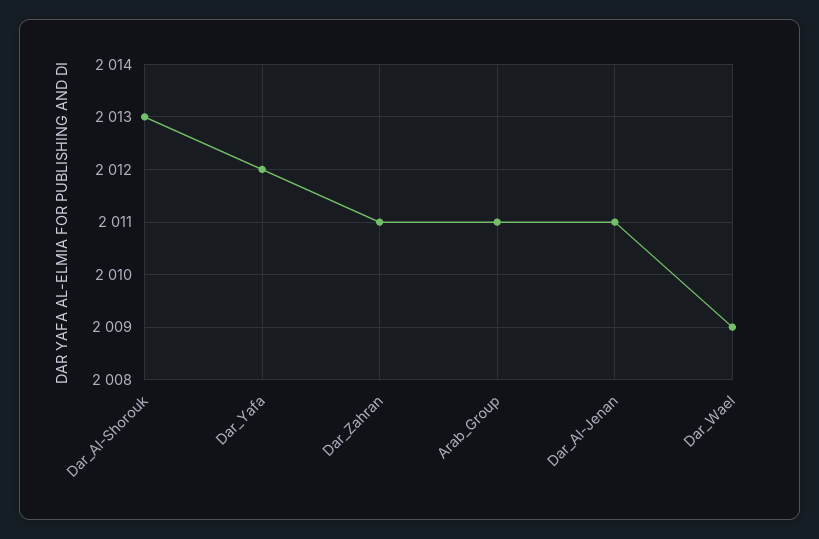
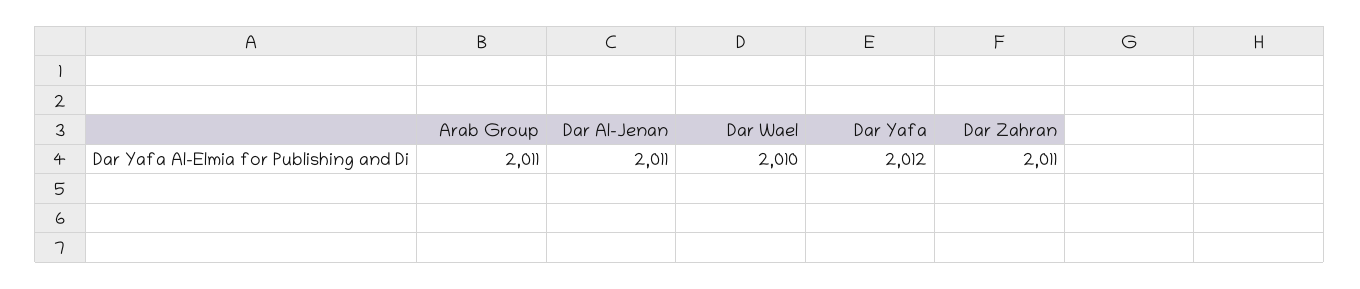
  {
-   "Dar_Al-Shorouk": 2013,
    "Dar_Yafa": 2012,
    "Dar_Zahran": 2011,
    "Arab_Group": 2011,
    "Dar_Al-Jenan": 2011,
-   "Dar_Wael": 2009
+   "Dar_Wael": 2010
  }

